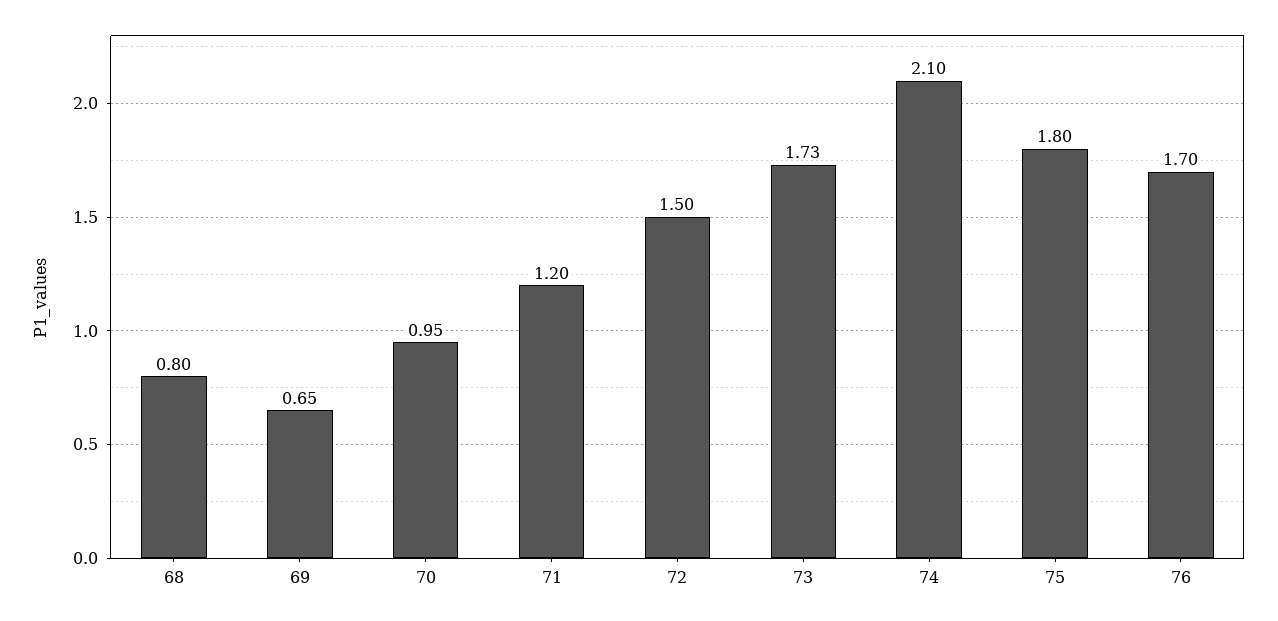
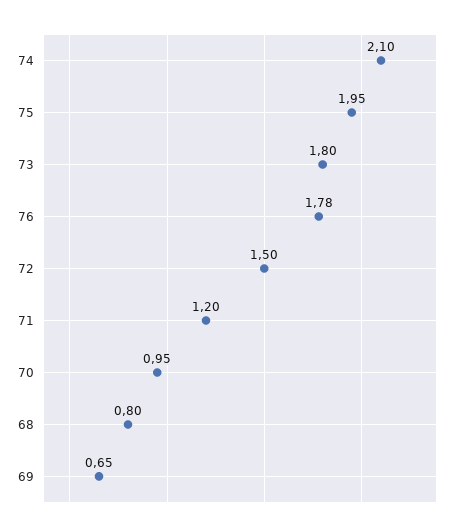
  {
    "68": 0.8,
    "69": 0.65,
    "70": 0.95,
    "71": 1.2,
    "72": 1.5,
-   "73": 1.73,
+   "73": 1.8,
    "74": 2.1,
-   "75": 1.8,
+   "75": 1.95,
-   "76": 1.7
+   "76": 1.78
  }

